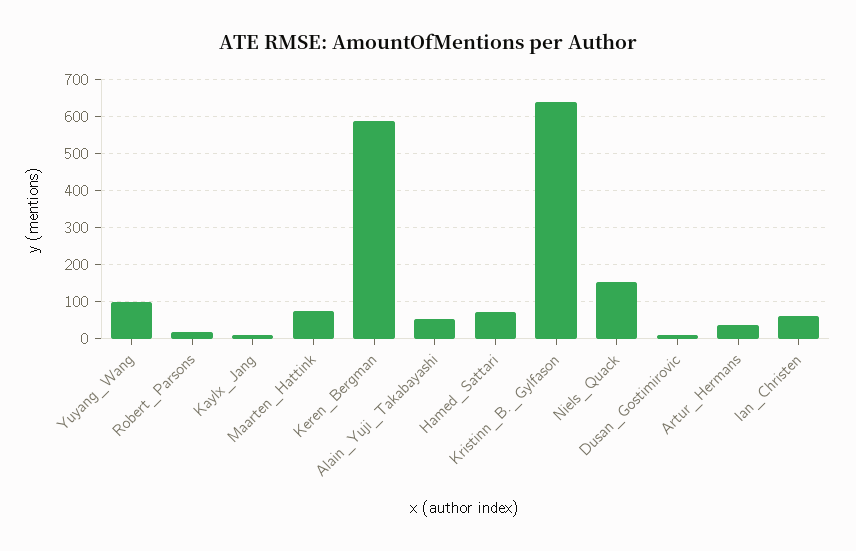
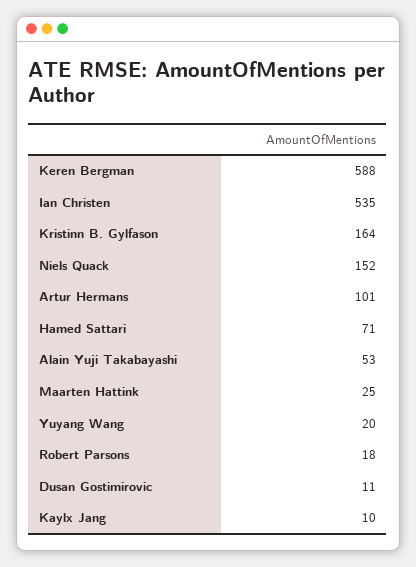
  {
-   "Yuyang_Wang": 100,
+   "Yuyang_Wang": 20,
    "Robert_Parsons": 18,
    "Kaylx_Jang": 10,
-   "Maarten_Hattink": 80,
+   "Maarten_Hattink": 25,
    "Keren_Bergman": 588,
    "Alain_Yuji_Takabayashi": 53,
    "Hamed_Sattari": 71,
-   "Kristinn_B._Gylfason": 640,
+   "Kristinn_B._Gylfason": 164,
    "Niels_Quack": 152,
    "Dusan_Gostimirovic": 11,
-   "Artur_Hermans": 40,
+   "Artur_Hermans": 101,
-   "Ian_Christen": 60
+   "Ian_Christen": 535
  }

